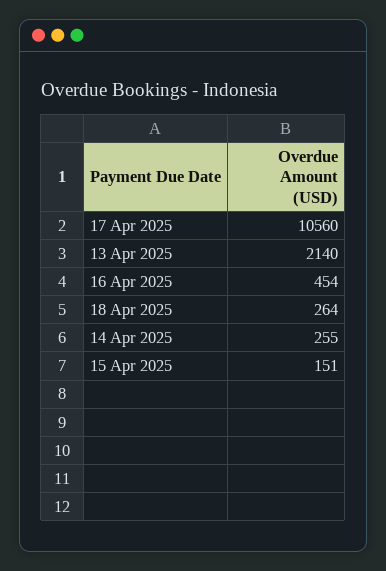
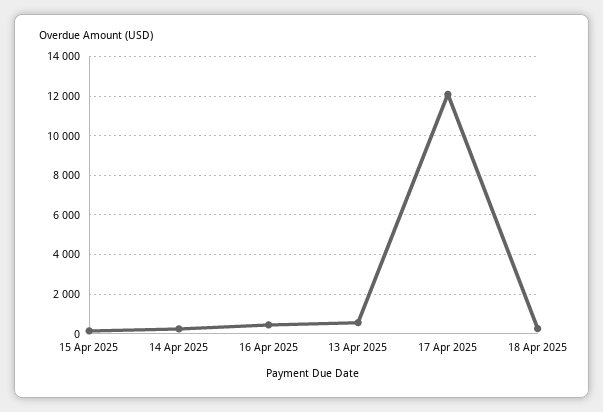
  {
-   "17 Apr 2025": 10560,
+   "17 Apr 2025": 12000,
-   "13 Apr 2025": 2140,
+   "13 Apr 2025": 500,
    "16 Apr 2025": 454,
    "18 Apr 2025": 264,
    "14 Apr 2025": 255,
    "15 Apr 2025": 151
  }

